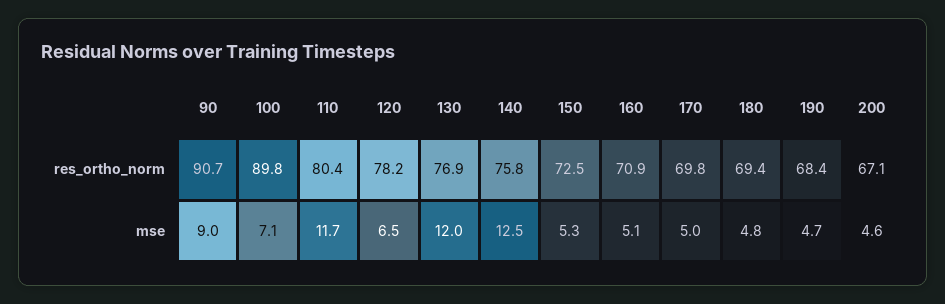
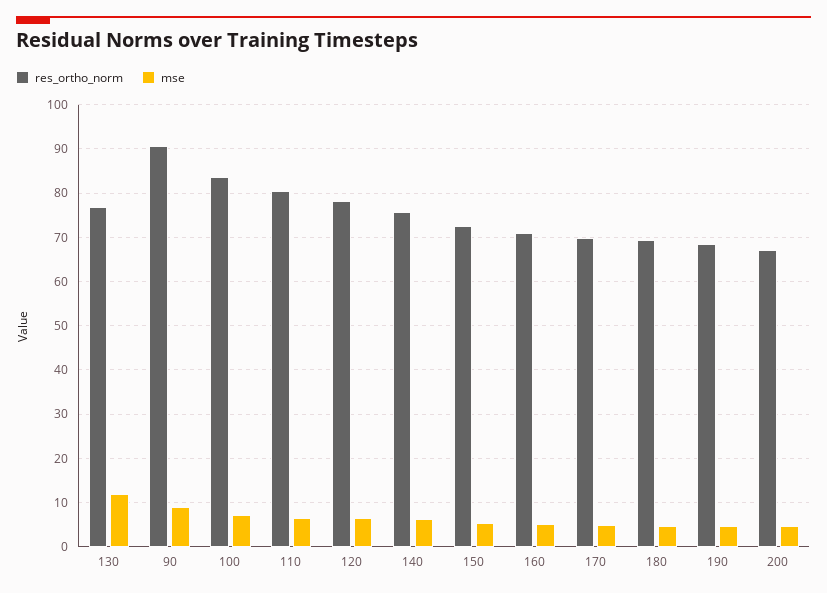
  {
    "res_ortho_norm": {
      "90": 90.7,
-     "100": 89.8,
+     "100": 84,
      "110": 80.4,
      "120": 78.2,
      "130": 76.9,
      "140": 75.8,
      "150": 72.5,
      "160": 70.9,
      "170": 69.8,
      "180": 69.4,
      "190": 68.4,
      "200": 67.1
    },
    "mse": {
      "90": 9,
      "100": 7.1,
-     "110": 11.7,
+     "110": 6,
      "120": 6.5,
      "130": 12,
-     "140": 12.5,
+     "140": 6,
      "150": 5.3,
      "160": 5.1,
      "170": 5,
      "180": 4.8,
      "190": 4.7,
      "200": 4.6
    }
  }

